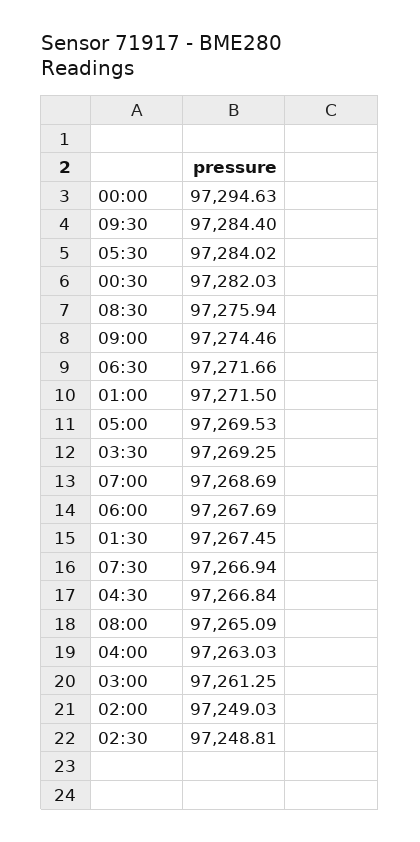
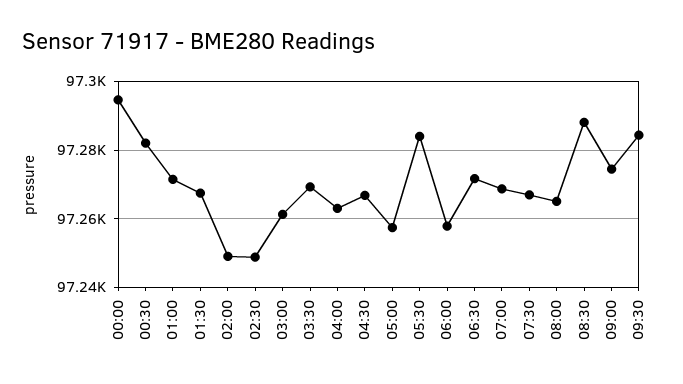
  {
    "00:00": 97294.63,
    "09:30": 97284.4,
    "05:30": 97284.02,
    "00:30": 97282.03,
-   "08:30": 97275.94,
+   "08:30": 97288,
    "09:00": 97274.46,
    "06:30": 97271.66,
    "01:00": 97271.5,
-   "05:00": 97269.53,
+   "05:00": 97258,
    "03:30": 97269.25,
    "07:00": 97268.69,
-   "06:00": 97267.69,
+   "06:00": 97258,
    "01:30": 97267.45,
    "07:30": 97266.94,
    "04:30": 97266.84,
    "08:00": 97265.09,
    "04:00": 97263.03,
    "03:00": 97261.25,
    "02:00": 97249.03,
    "02:30": 97248.81
  }

